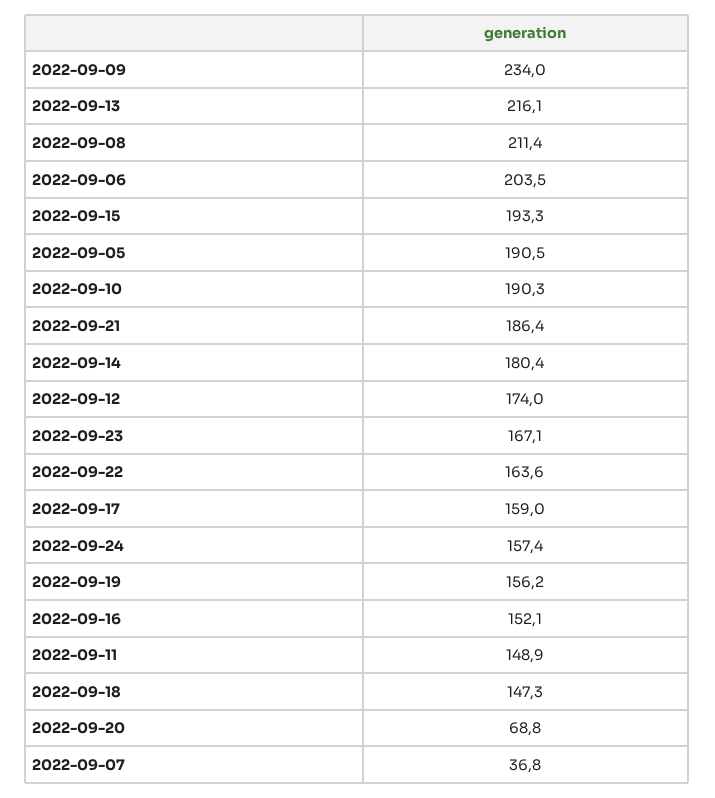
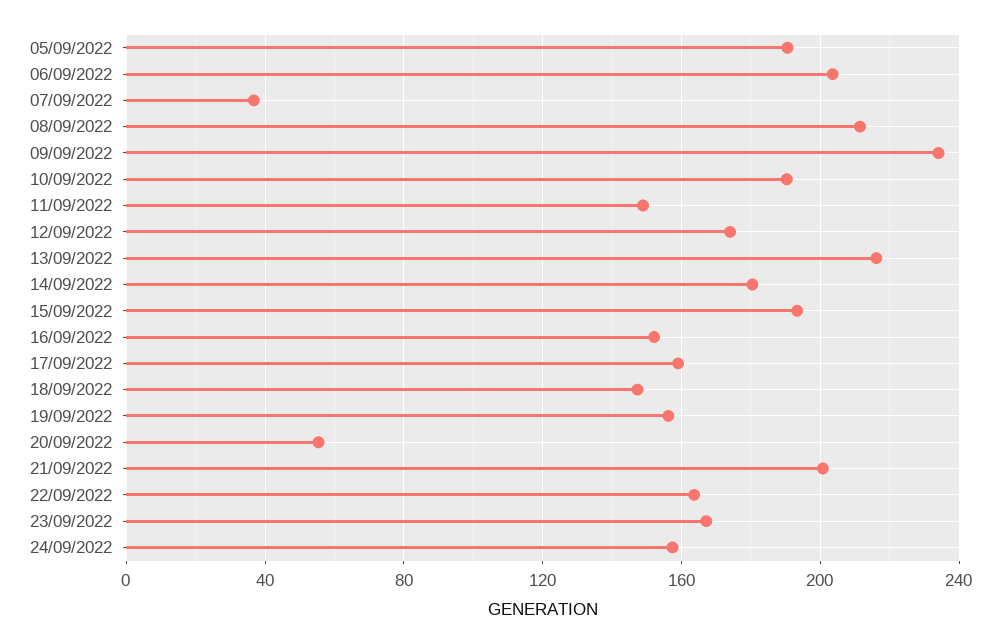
  {
    "2022-09-09": 234,
    "2022-09-13": 216.1,
    "2022-09-08": 211.4,
    "2022-09-06": 203.5,
    "2022-09-15": 193.3,
    "2022-09-05": 190.5,
    "2022-09-10": 190.3,
-   "2022-09-21": 186.4,
+   "2022-09-21": 200,
    "2022-09-14": 180.4,
    "2022-09-12": 174,
    "2022-09-23": 167.1,
    "2022-09-22": 163.6,
    "2022-09-17": 159,
    "2022-09-24": 157.4,
    "2022-09-19": 156.2,
    "2022-09-16": 152.1,
    "2022-09-11": 148.9,
    "2022-09-18": 147.3,
-   "2022-09-20": 68.8,
+   "2022-09-20": 55,
    "2022-09-07": 36.8
  }

